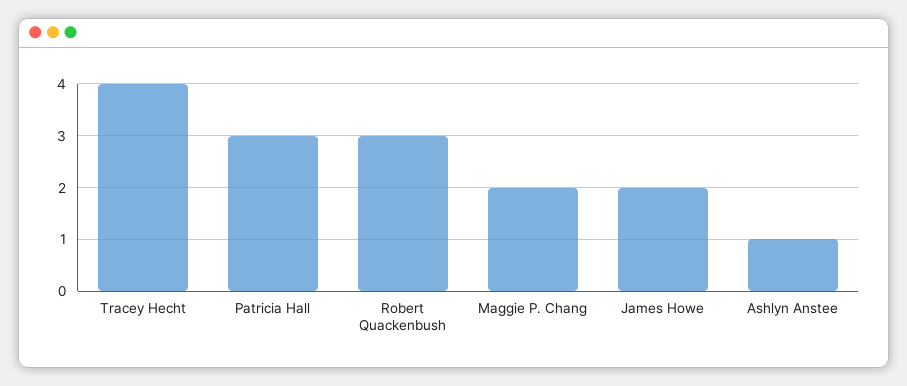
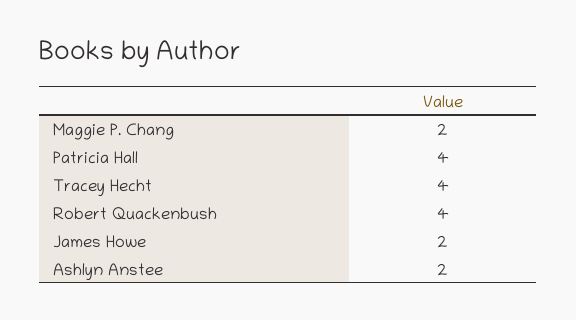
  {
    "Tracey Hecht": 4,
-   "Patricia Hall": 3,
+   "Patricia Hall": 4,
-   "Robert Quackenbush": 3,
+   "Robert Quackenbush": 4,
    "Maggie P. Chang": 2,
    "James Howe": 2,
-   "Ashlyn Anstee": 1
+   "Ashlyn Anstee": 2
  }

